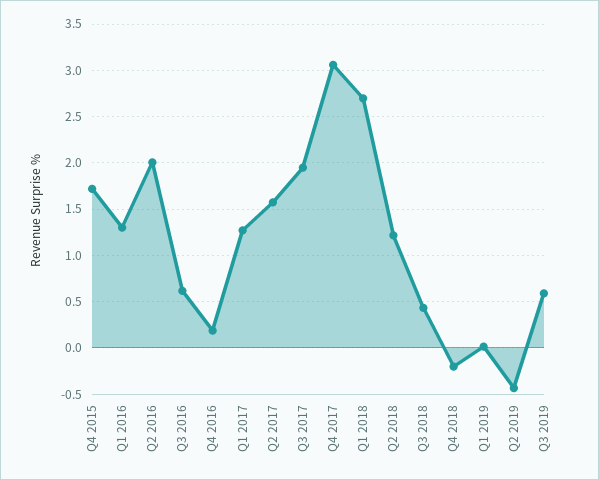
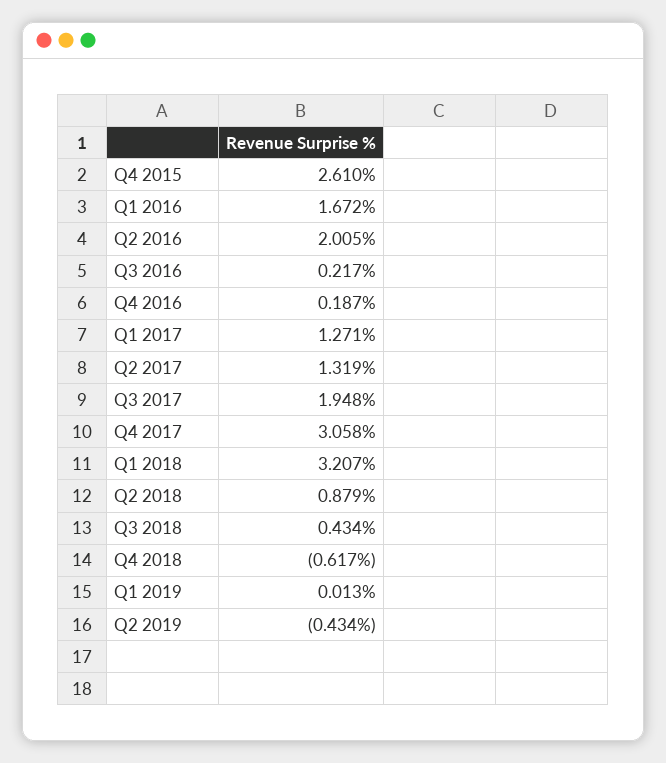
  {
-   "Q4 2015": 1.7,
+   "Q4 2015": 2.61,
-   "Q1 2016": 1.3,
+   "Q1 2016": 1.672,
    "Q2 2016": 2.005,
-   "Q3 2016": 0.6,
+   "Q3 2016": 0.217,
    "Q4 2016": 0.187,
    "Q1 2017": 1.271,
-   "Q2 2017": 1.6,
+   "Q2 2017": 1.319,
    "Q3 2017": 1.948,
    "Q4 2017": 3.058,
-   "Q1 2018": 2.7,
+   "Q1 2018": 3.207,
-   "Q2 2018": 1.2,
+   "Q2 2018": 0.879,
    "Q3 2018": 0.434,
-   "Q4 2018": -0.2,
+   "Q4 2018": -0.617,
    "Q1 2019": 0.013,
-   "Q2 2019": -0.434,
+   "Q2 2019": -0.434
-   "Q3 2019": 0.6
  }

